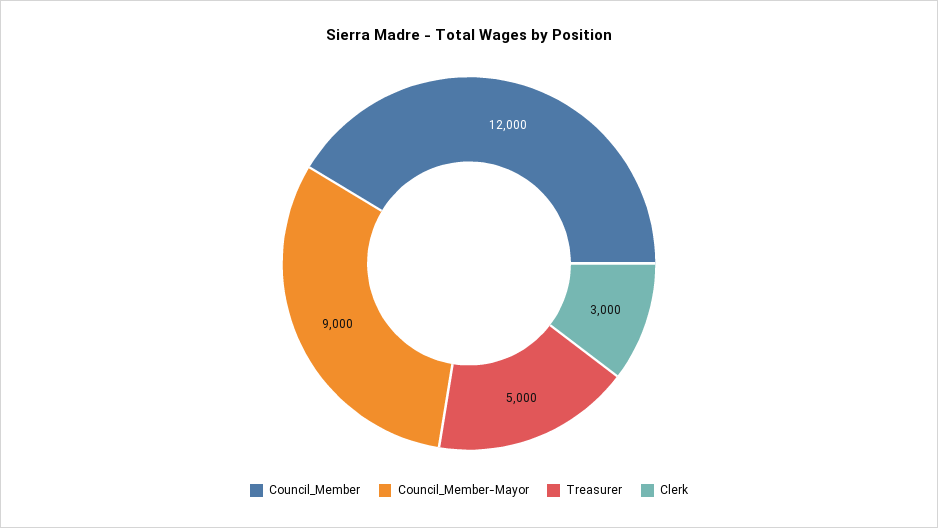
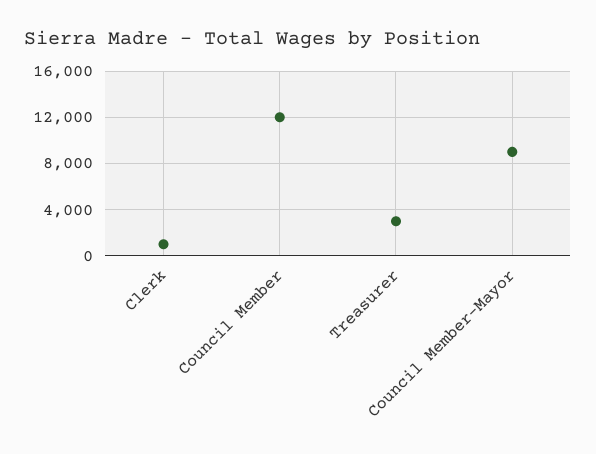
  {
    "Council_Member": 12000,
    "Council_Member-Mayor": 9000,
-   "Treasurer": 5000,
+   "Treasurer": 3000,
-   "Clerk": 3000
+   "Clerk": 1000
  }

